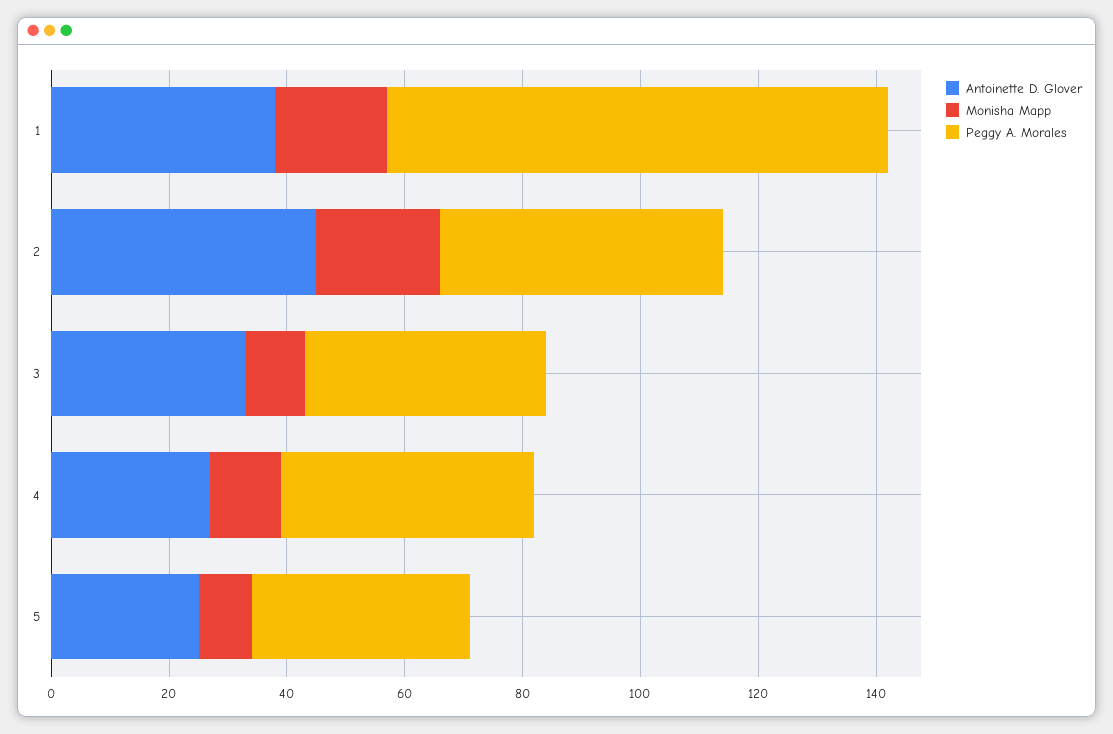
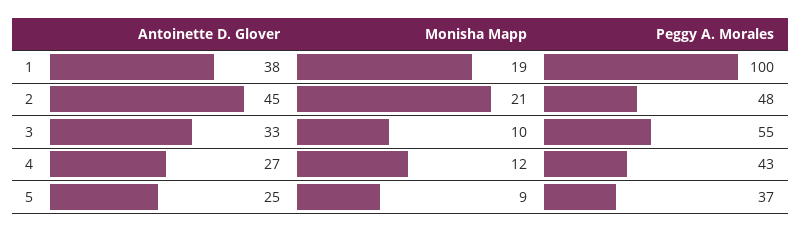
  {
    "Antoinette D. Glover": {
      "1": 38,
      "2": 45,
      "3": 33,
      "4": 27,
      "5": 25
    },
    "Monisha Mapp": {
      "1": 19,
      "2": 21,
      "3": 10,
      "4": 12,
      "5": 9
    },
    "Peggy A. Morales": {
-     "1": 85,
+     "1": 100,
      "2": 48,
-     "3": 40,
+     "3": 55,
      "4": 43,
      "5": 37
    }
  }

